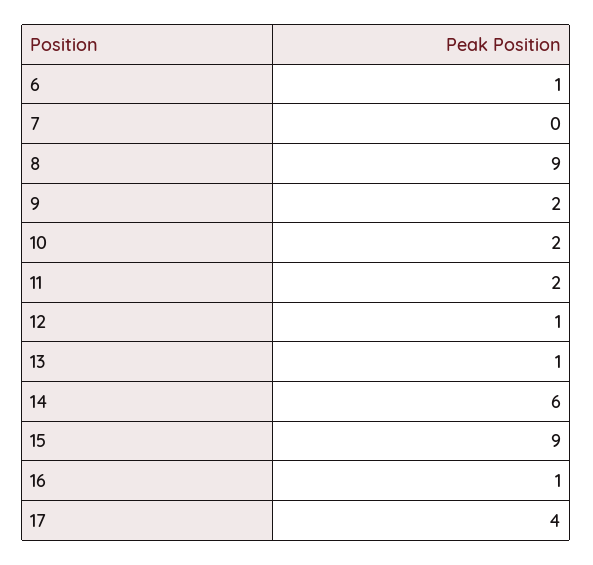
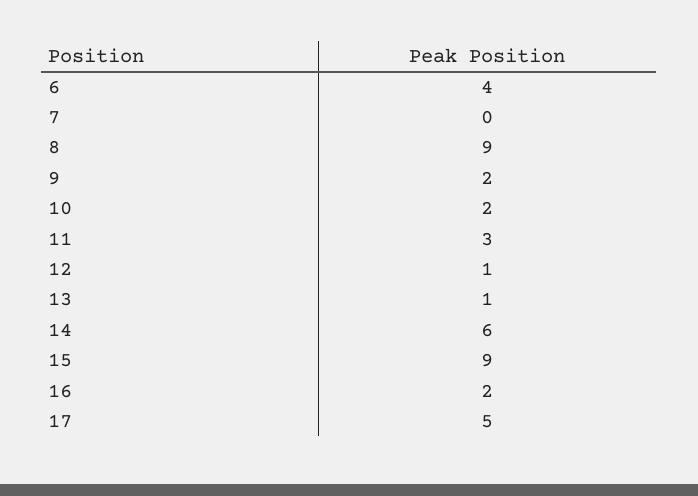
  {
-   "6": 1,
+   "6": 4,
    "7": 0,
    "8": 9,
    "9": 2,
    "10": 2,
-   "11": 2,
+   "11": 3,
    "12": 1,
    "13": 1,
    "14": 6,
    "15": 9,
-   "16": 1,
+   "16": 2,
-   "17": 4
+   "17": 5
  }

